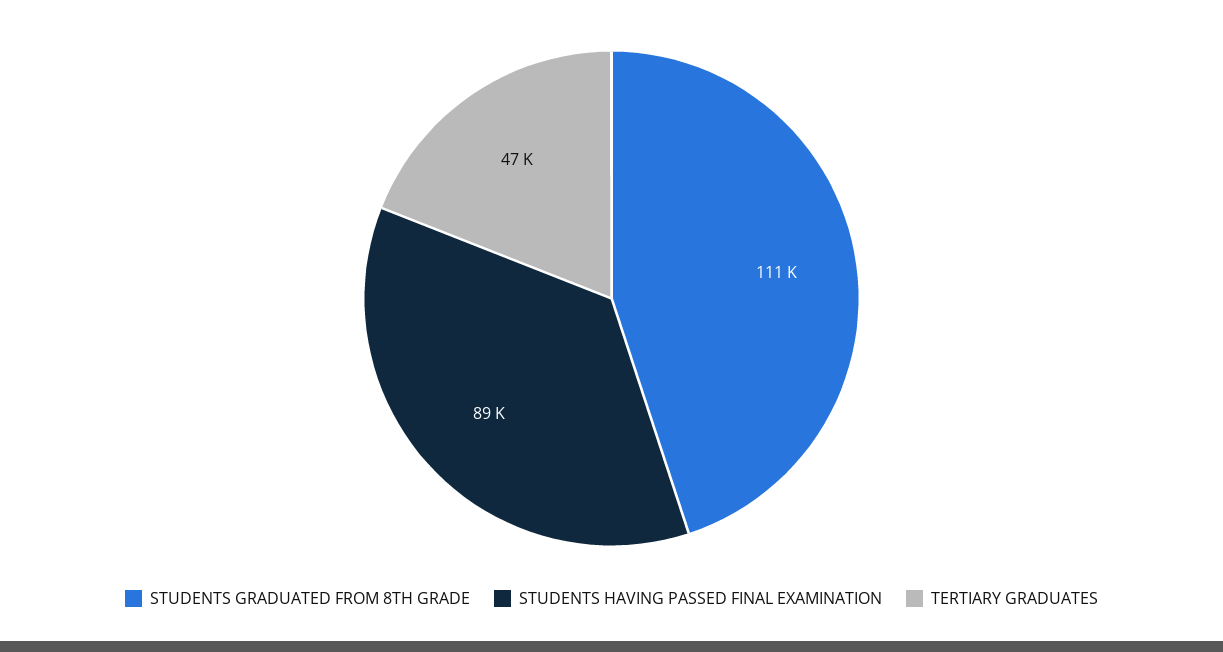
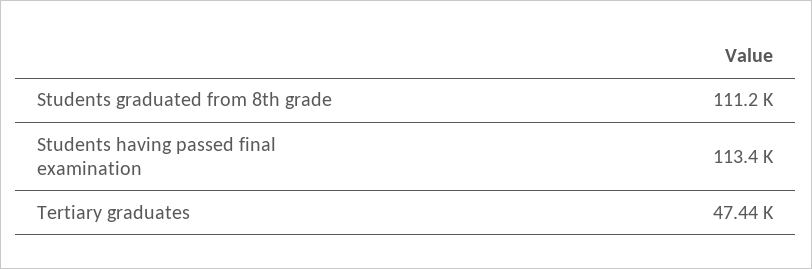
  {
    "STUDENTS GRADUATED FROM 8TH GRADE": 111200,
-   "STUDENTS HAVING PASSED FINAL EXAMINATION": 89000,
+   "STUDENTS HAVING PASSED FINAL EXAMINATION": 113400,
    "TERTIARY GRADUATES": 47440
  }

